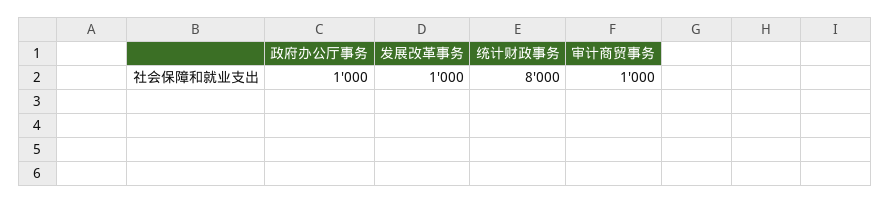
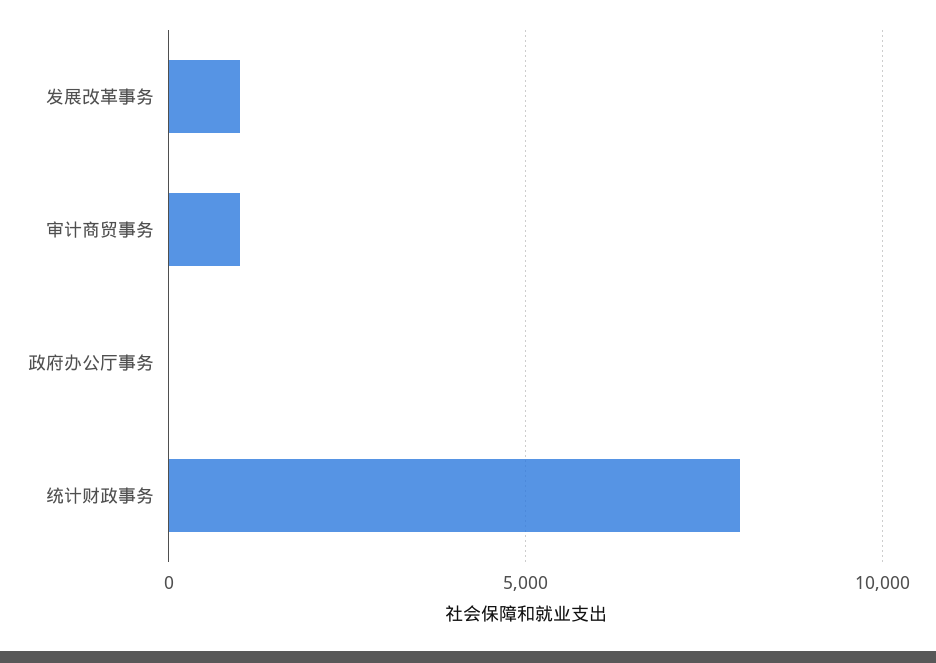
  {
-   "政府办公厅事务": 1000,
+   "政府办公厅事务": 0,
    "发展改革事务": 1000,
    "统计财政事务": 8000,
    "审计商贸事务": 1000
  }

